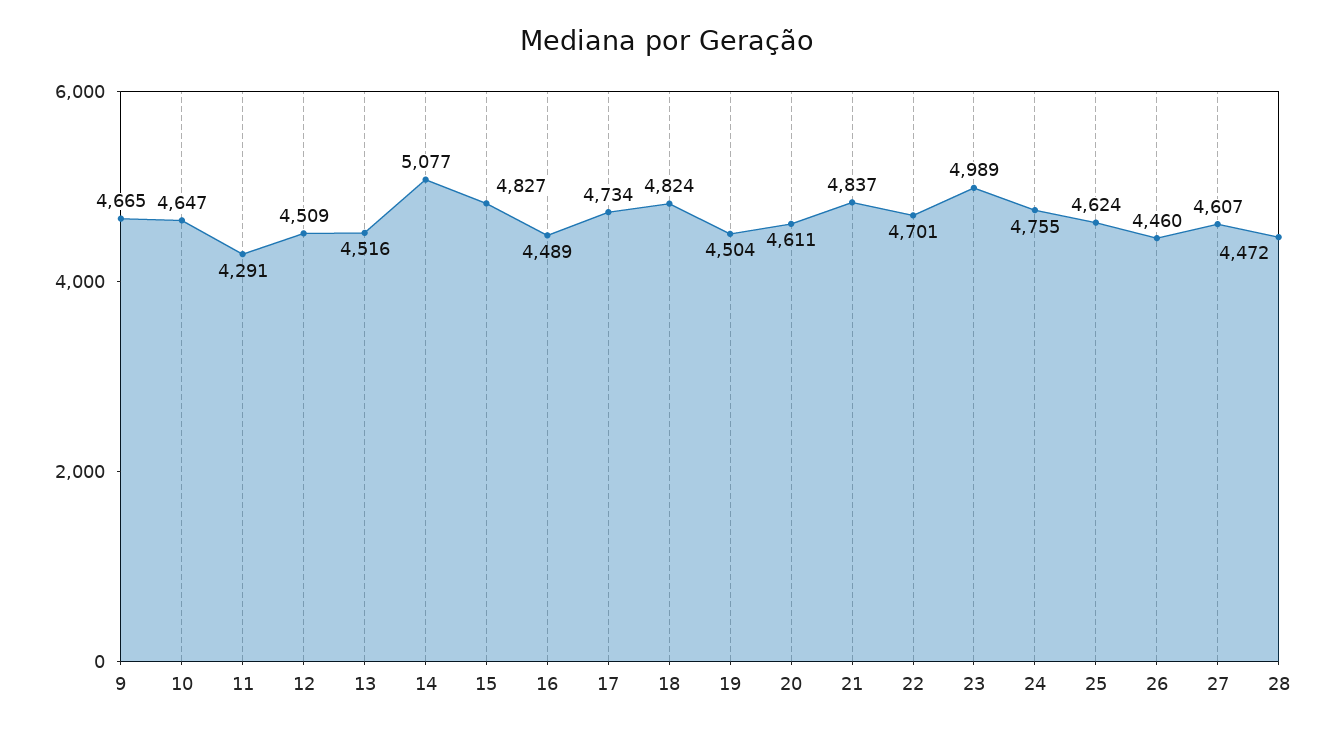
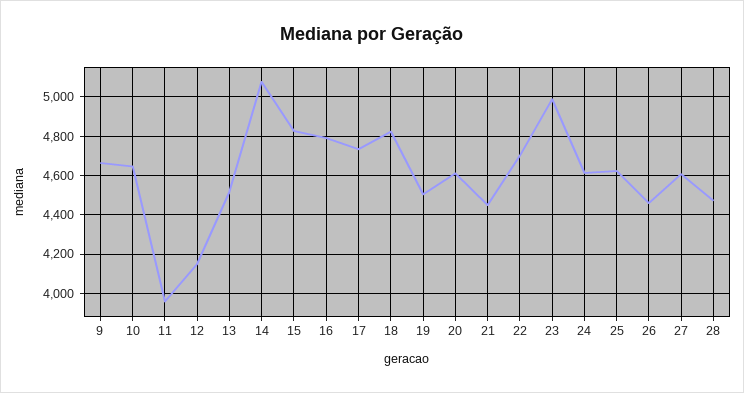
  {
    "9": 4665,
    "10": 4647,
-   "11": 4291,
+   "11": 3950,
-   "12": 4509,
+   "12": 4150,
    "13": 4516,
    "14": 5077,
    "15": 4827,
-   "16": 4489,
+   "16": 4800,
    "17": 4734,
    "18": 4824,
    "19": 4504,
    "20": 4611,
-   "21": 4837,
+   "21": 4450,
    "22": 4701,
    "23": 4989,
-   "24": 4755,
+   "24": 4600,
    "25": 4624,
    "26": 4460,
    "27": 4607,
    "28": 4472
  }

